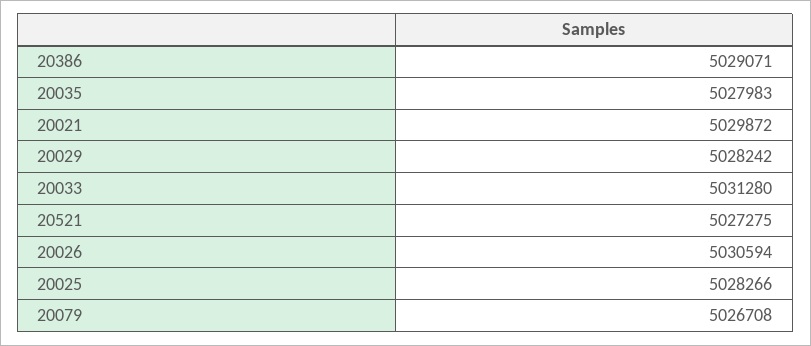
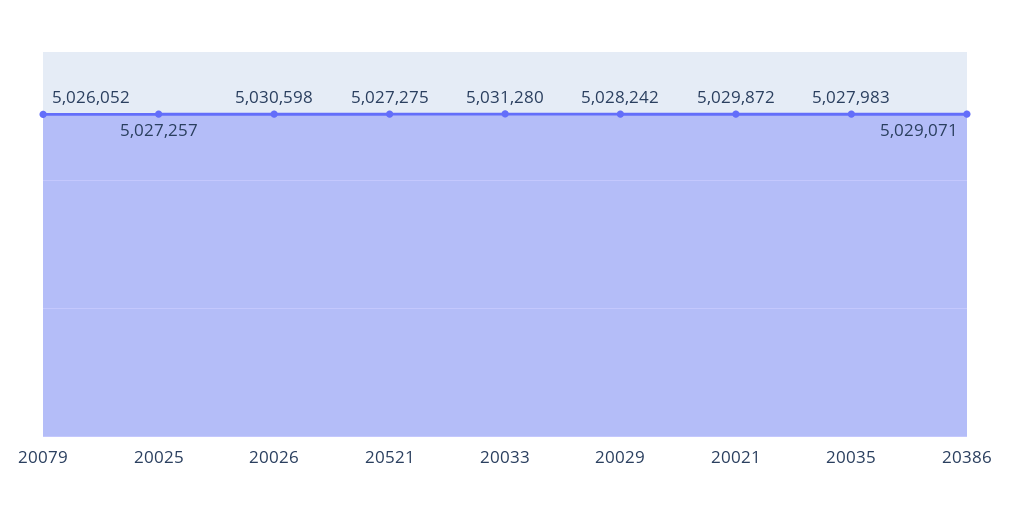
  {
    "20386": 5029071,
    "20035": 5027983,
    "20021": 5029872,
    "20029": 5028242,
    "20033": 5031280,
    "20521": 5027275,
-   "20026": 5030594,
+   "20026": 5030598,
-   "20025": 5028266,
+   "20025": 5027257,
-   "20079": 5026708
+   "20079": 5026052
  }

